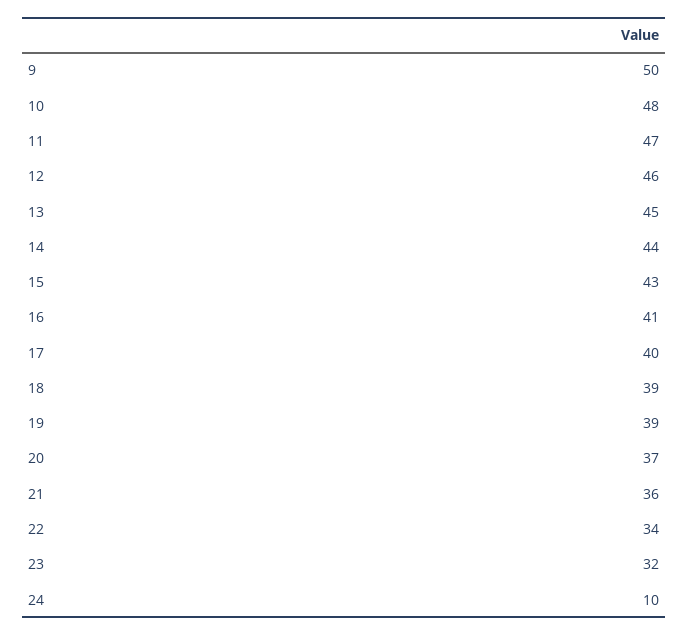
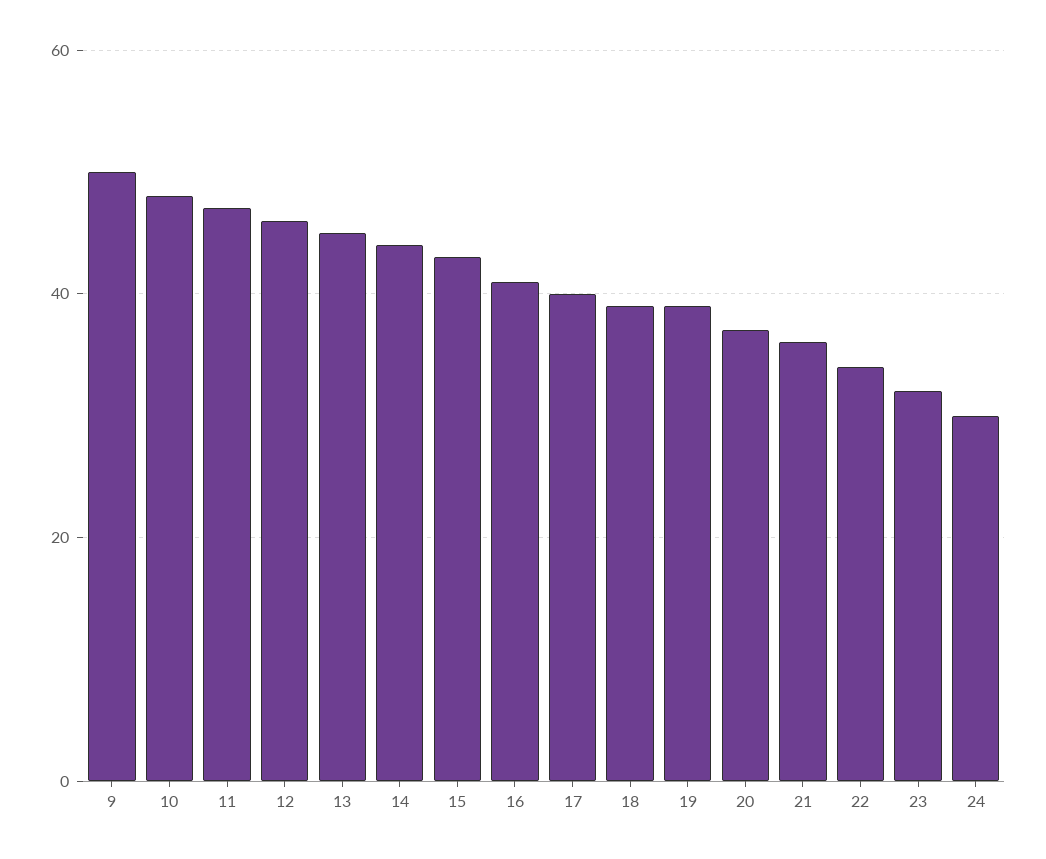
  {
    "9": 50,
    "10": 48,
    "11": 47,
    "12": 46,
    "13": 45,
    "14": 44,
    "15": 43,
    "16": 41,
    "17": 40,
    "18": 39,
    "19": 39,
    "20": 37,
    "21": 36,
    "22": 34,
    "23": 32,
-   "24": 10
+   "24": 30
  }

